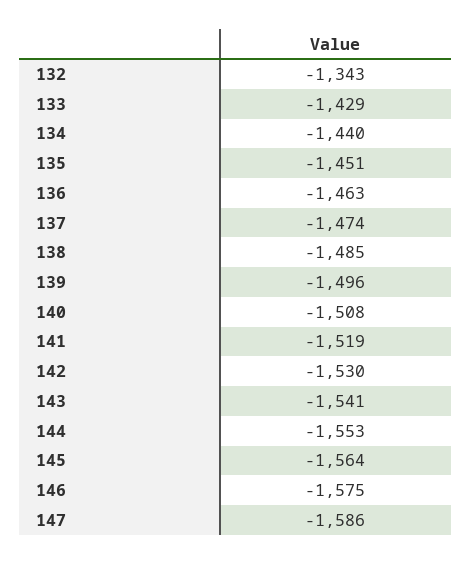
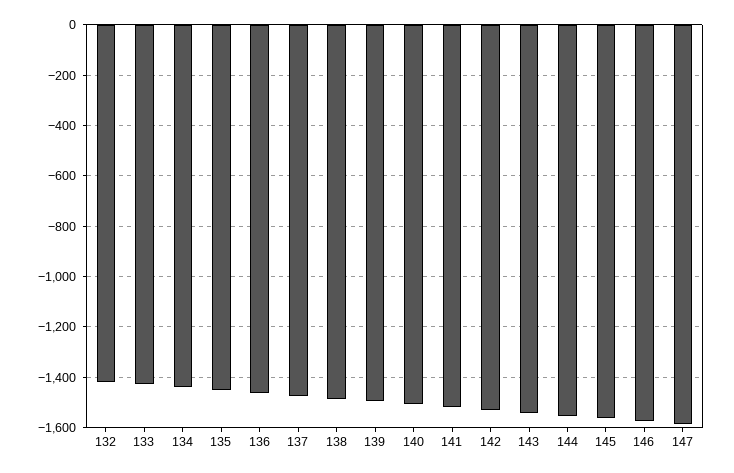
  {
-   "132": -1343,
+   "132": -1425,
    "133": -1429,
    "134": -1440,
    "135": -1451,
    "136": -1463,
    "137": -1474,
    "138": -1485,
    "139": -1496,
    "140": -1508,
    "141": -1519,
    "142": -1530,
    "143": -1541,
    "144": -1553,
    "145": -1564,
    "146": -1575,
    "147": -1586
  }

